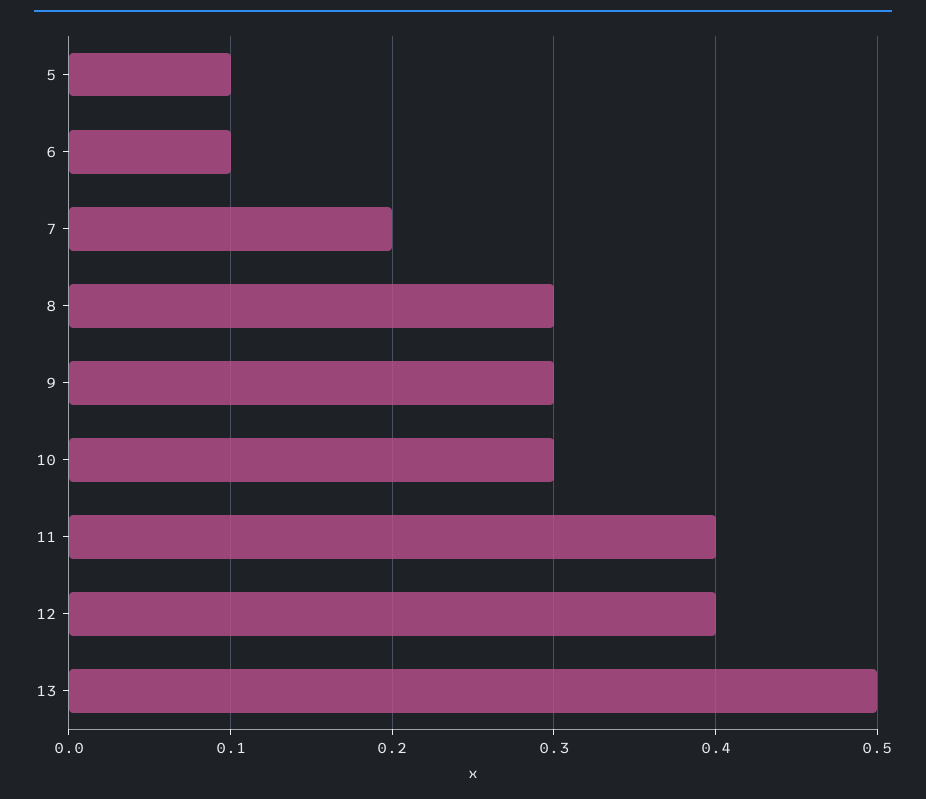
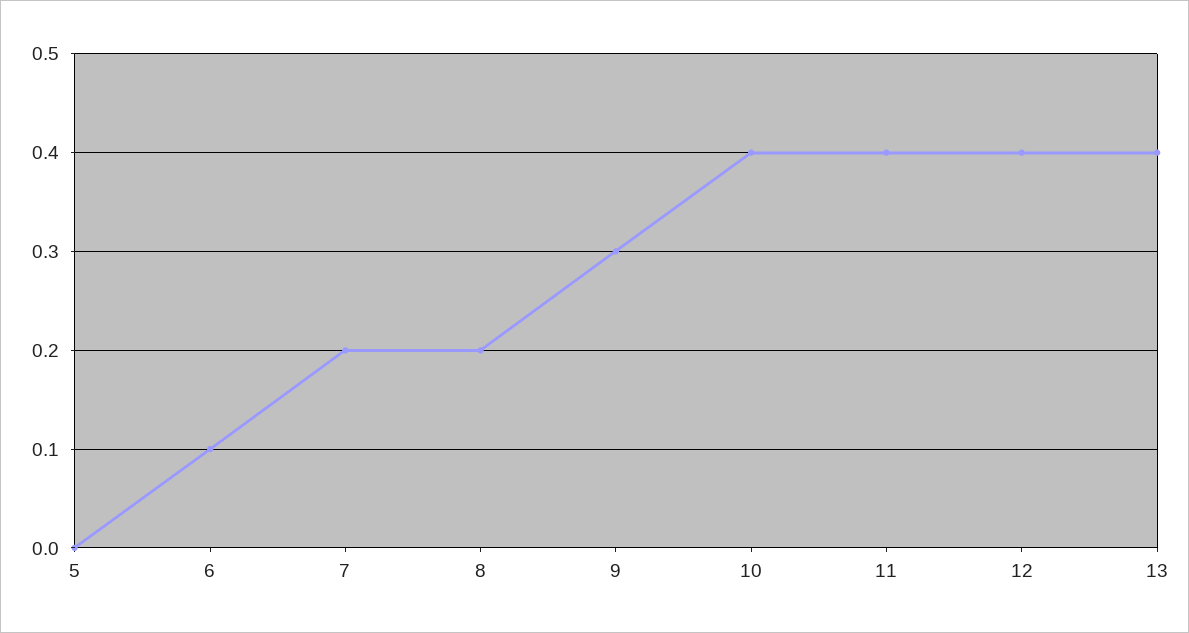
  {
-   "5": 0.1,
+   "5": 0,
    "6": 0.1,
    "7": 0.2,
-   "8": 0.3,
+   "8": 0.2,
    "9": 0.3,
-   "10": 0.3,
+   "10": 0.4,
    "11": 0.4,
    "12": 0.4,
-   "13": 0.5
+   "13": 0.4
  }

